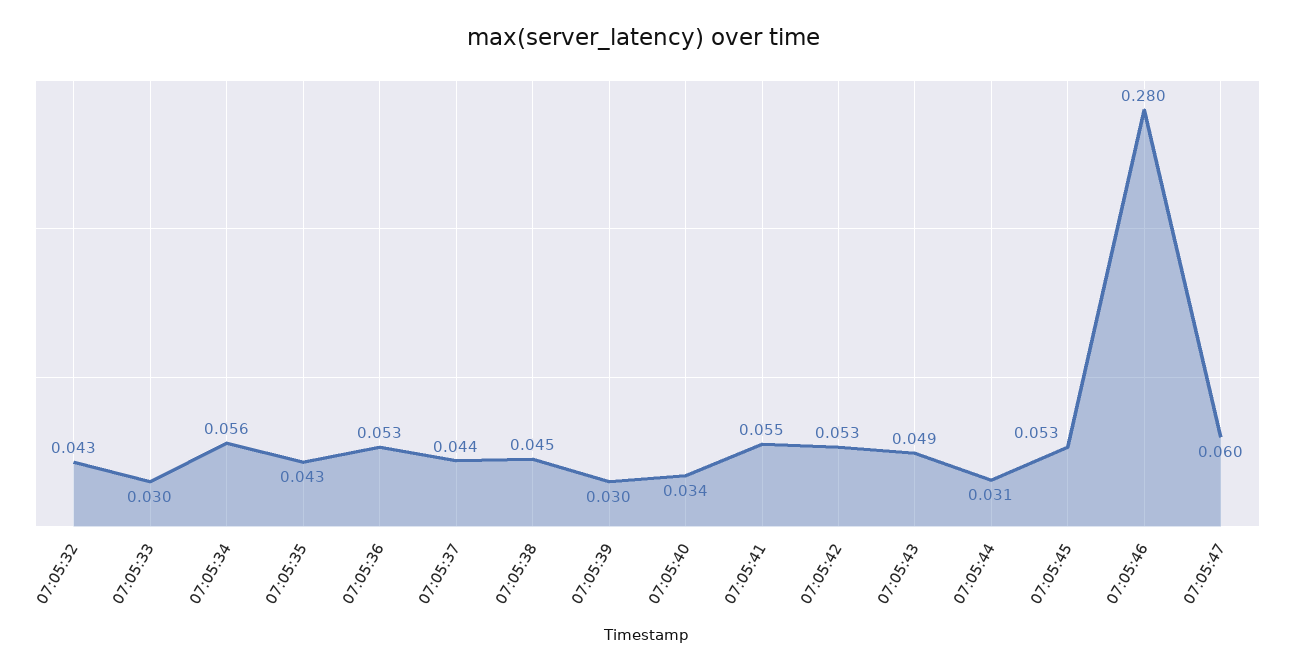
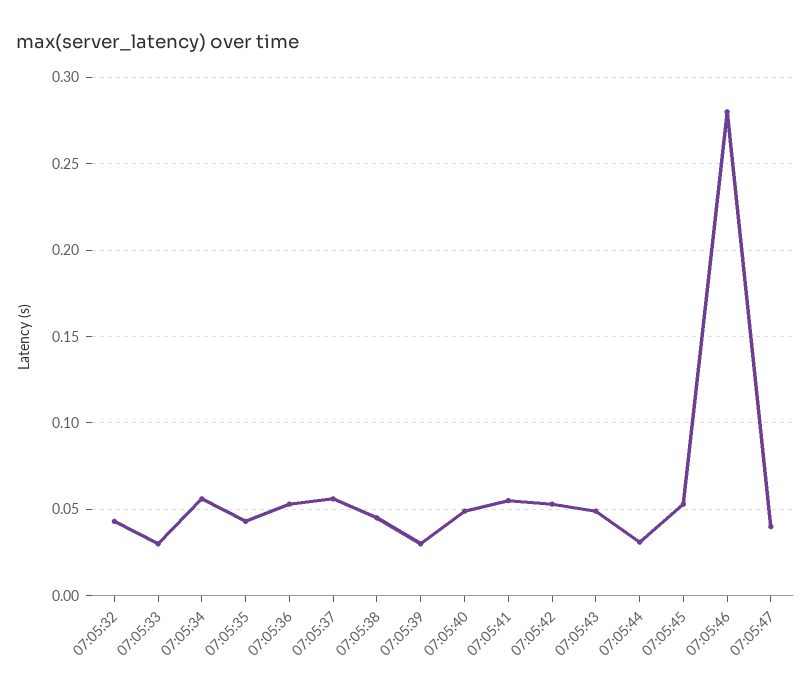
  {
    "07:05:32": 0.043,
    "07:05:33": 0.03,
    "07:05:34": 0.056,
    "07:05:35": 0.043,
    "07:05:36": 0.053,
-   "07:05:37": 0.044,
+   "07:05:37": 0.055,
    "07:05:38": 0.045,
    "07:05:39": 0.03,
-   "07:05:40": 0.034,
+   "07:05:40": 0.05,
    "07:05:41": 0.055,
    "07:05:42": 0.053,
    "07:05:43": 0.049,
    "07:05:44": 0.031,
    "07:05:45": 0.053,
    "07:05:46": 0.28,
-   "07:05:47": 0.06
+   "07:05:47": 0.04
  }

